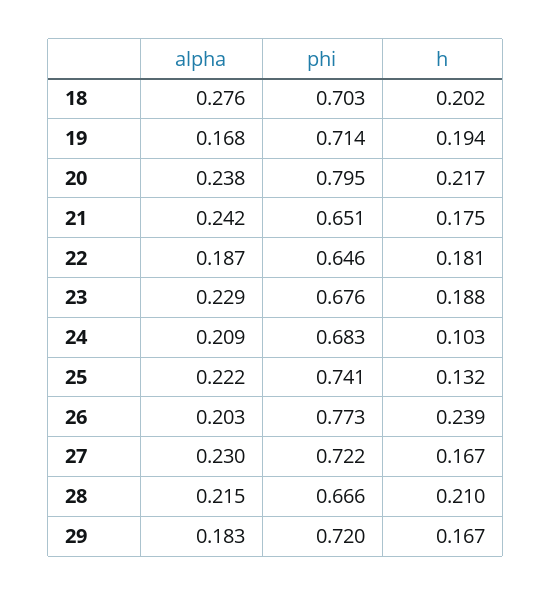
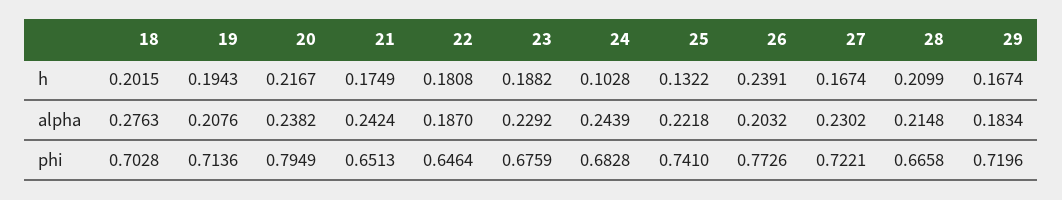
  {
    "alpha": {
      "18": 0.2763,
-     "19": 0.168,
+     "19": 0.2076,
      "20": 0.2382,
      "21": 0.2424,
      "22": 0.187,
      "23": 0.2292,
-     "24": 0.209,
+     "24": 0.2439,
      "25": 0.2218,
      "26": 0.2032,
      "27": 0.2302,
      "28": 0.2148,
      "29": 0.1834
    },
    "phi": {
      "18": 0.7028,
      "19": 0.7136,
      "20": 0.7949,
      "21": 0.6513,
      "22": 0.6464,
      "23": 0.6759,
      "24": 0.6828,
      "25": 0.741,
      "26": 0.7726,
      "27": 0.7221,
      "28": 0.6658,
      "29": 0.7196
    },
    "h": {
      "18": 0.2015,
      "19": 0.1943,
      "20": 0.2167,
      "21": 0.1749,
      "22": 0.1808,
      "23": 0.1882,
      "24": 0.1028,
      "25": 0.1322,
      "26": 0.2391,
      "27": 0.1674,
      "28": 0.2099,
      "29": 0.1674
    }
  }

